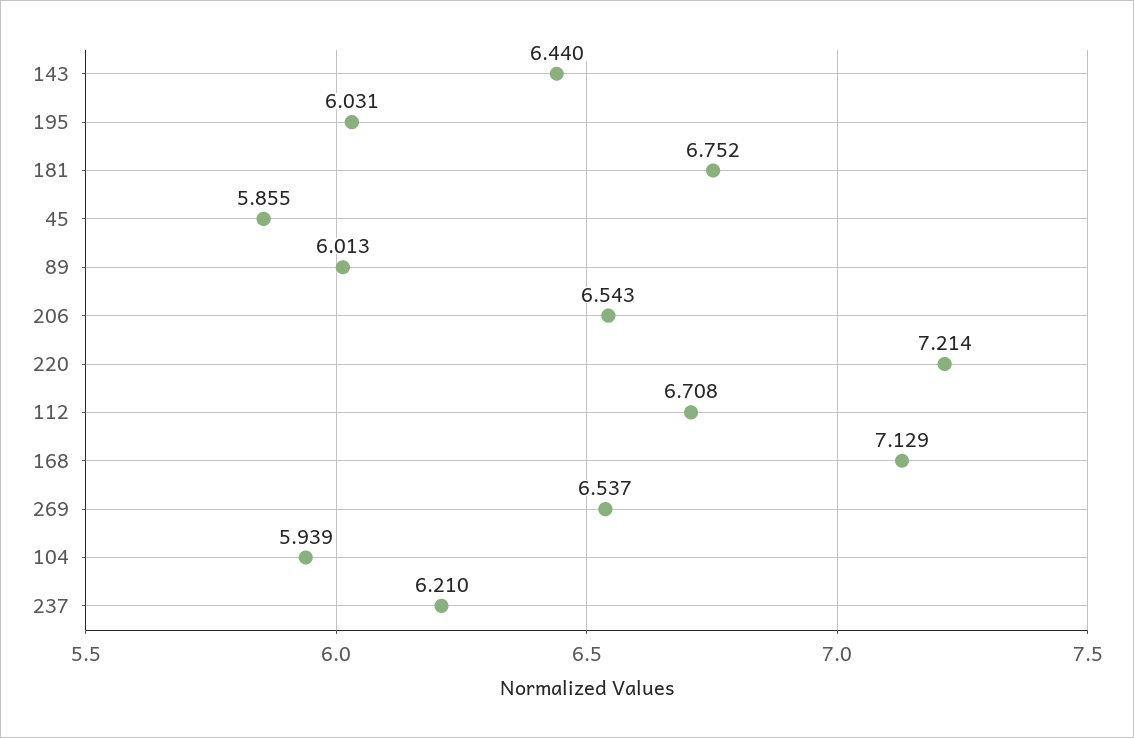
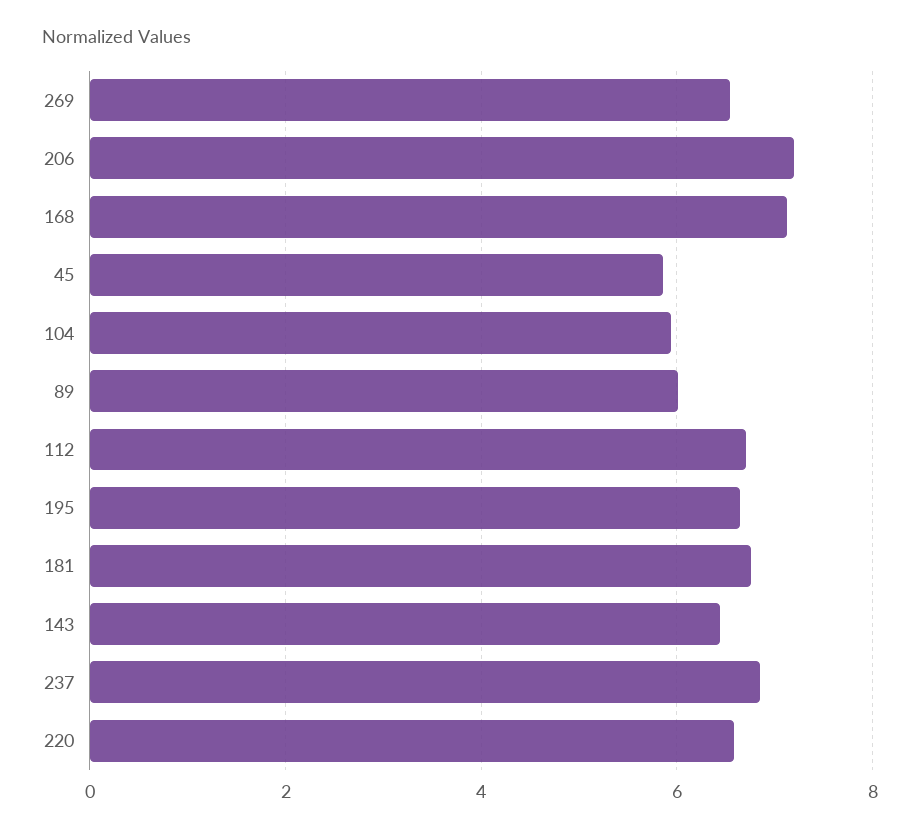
  {
    "143": 6.44,
-   "195": 6.031,
+   "195": 6.6,
    "181": 6.752,
    "45": 5.855,
    "89": 6.013,
-   "206": 6.543,
+   "206": 7.2,
-   "220": 7.214,
+   "220": 6.6,
    "112": 6.708,
    "168": 7.129,
    "269": 6.537,
    "104": 5.939,
-   "237": 6.21
+   "237": 6.8
  }

